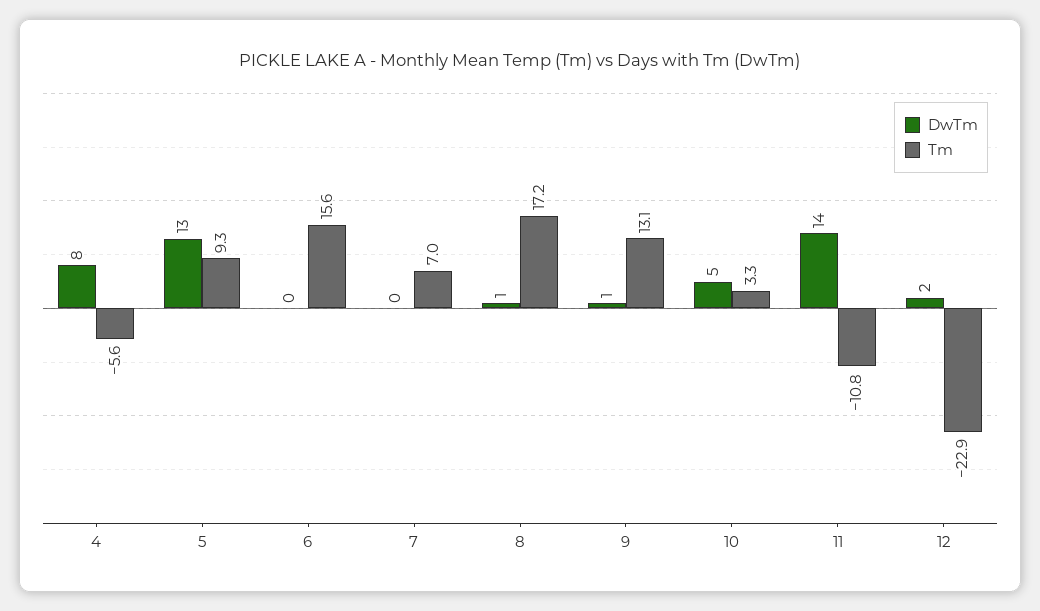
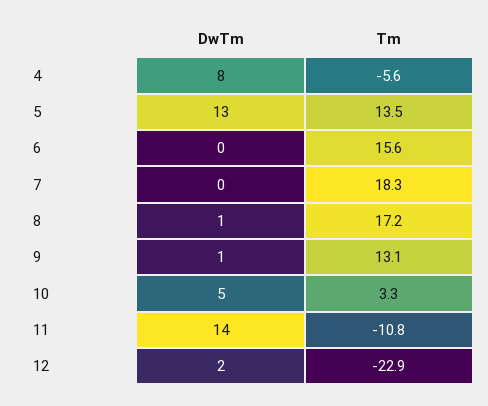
  {
    "DwTm": {
      "4": 8,
      "5": 13,
      "6": 0,
      "7": 0,
      "8": 1,
      "9": 1,
      "10": 5,
      "11": 14,
      "12": 2
    },
    "Tm": {
      "4": -5.6,
-     "5": 9.3,
+     "5": 13.5,
      "6": 15.6,
-     "7": 7,
+     "7": 18.3,
      "8": 17.2,
      "9": 13.1,
      "10": 3.3,
      "11": -10.8,
      "12": -22.9
    }
  }

